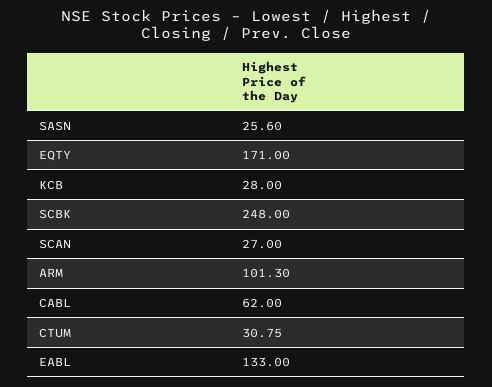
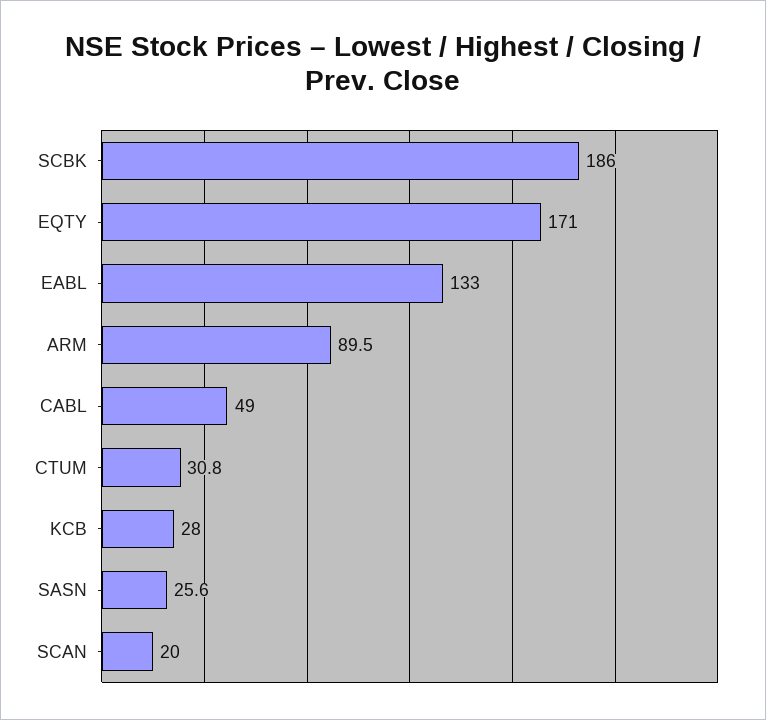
  {
    "SASN": 25.6,
    "EQTY": 171,
    "KCB": 28,
-   "SCBK": 248,
+   "SCBK": 186,
-   "SCAN": 27,
+   "SCAN": 20,
-   "ARM": 101.3,
+   "ARM": 89.5,
-   "CABL": 62,
+   "CABL": 49,
    "CTUM": 30.75,
    "EABL": 133
  }

